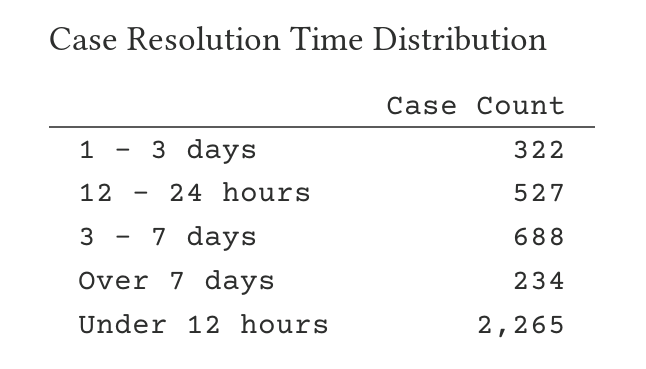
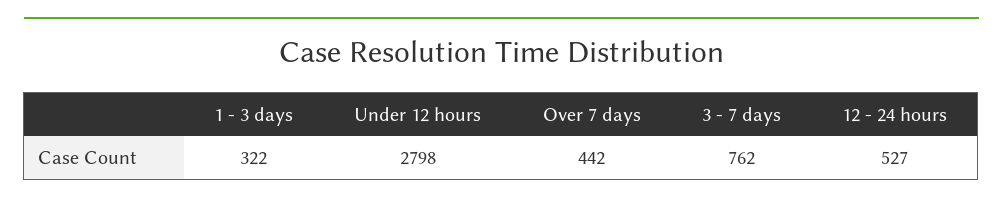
  {
    "1 - 3 days": 322,
    "12 - 24 hours": 527,
-   "3 - 7 days": 688,
+   "3 - 7 days": 762,
-   "Over 7 days": 234,
+   "Over 7 days": 442,
-   "Under 12 hours": 2265
+   "Under 12 hours": 2798
  }

